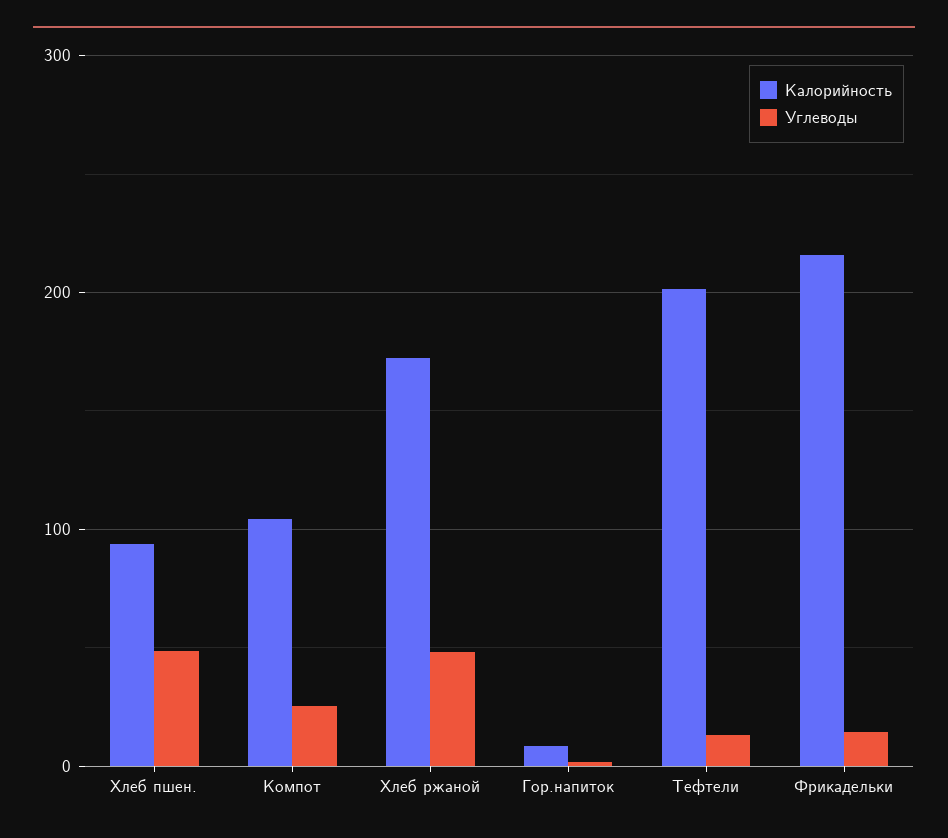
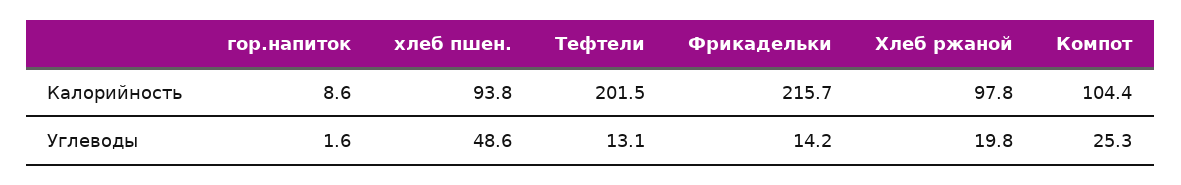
  {
    "Калорийность": {
      "Хлеб пшен.": 93.8,
      "Компот": 104.4,
-     "Хлеб ржаной": 170,
+     "Хлеб ржаной": 97.8,
      "Гор.напиток": 8.6,
      "Тефтели": 201.5,
      "Фрикадельки": 215.7
    },
    "Углеводы": {
      "Хлеб пшен.": 48.6,
      "Компот": 25.3,
-     "Хлеб ржаной": 50,
+     "Хлеб ржаной": 19.8,
      "Гор.напиток": 1.6,
      "Тефтели": 13.1,
      "Фрикадельки": 14.2
    }
  }

